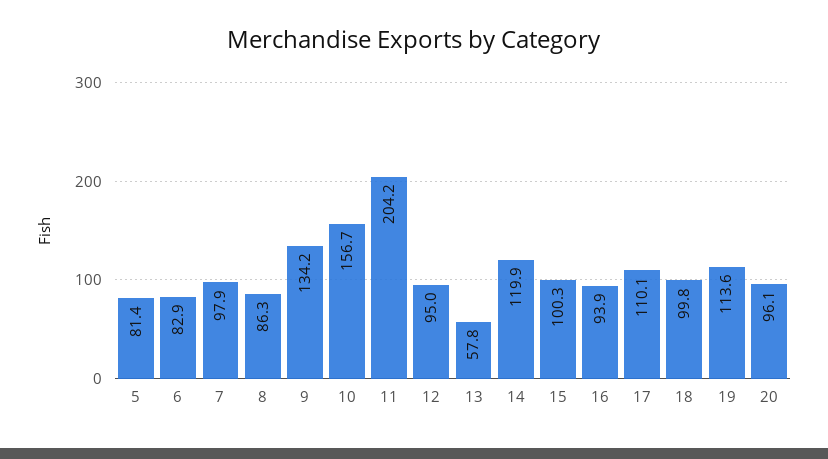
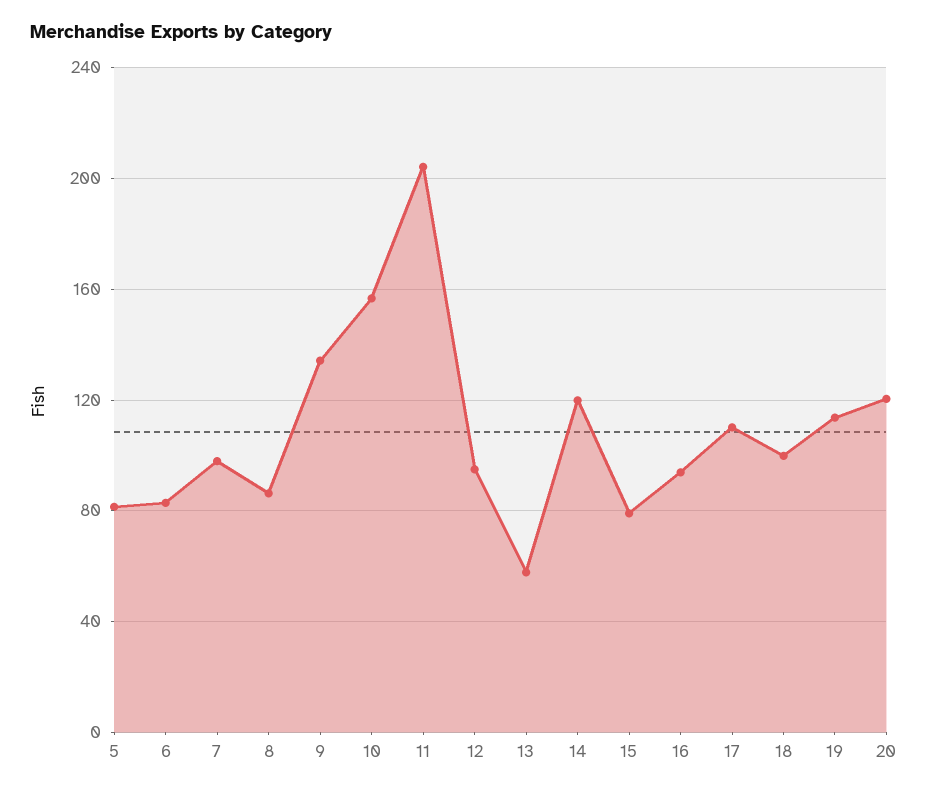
  {
    "5": 81.4,
    "6": 82.9,
    "7": 97.9,
    "8": 86.3,
    "9": 134.2,
    "10": 156.7,
    "11": 204.2,
    "12": 95,
    "13": 57.8,
    "14": 119.9,
-   "15": 100.3,
+   "15": 80,
    "16": 93.9,
    "17": 110.1,
    "18": 99.8,
    "19": 113.6,
-   "20": 96.1
+   "20": 120
  }

